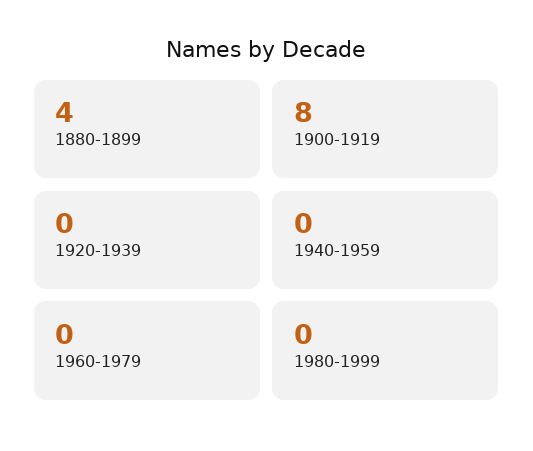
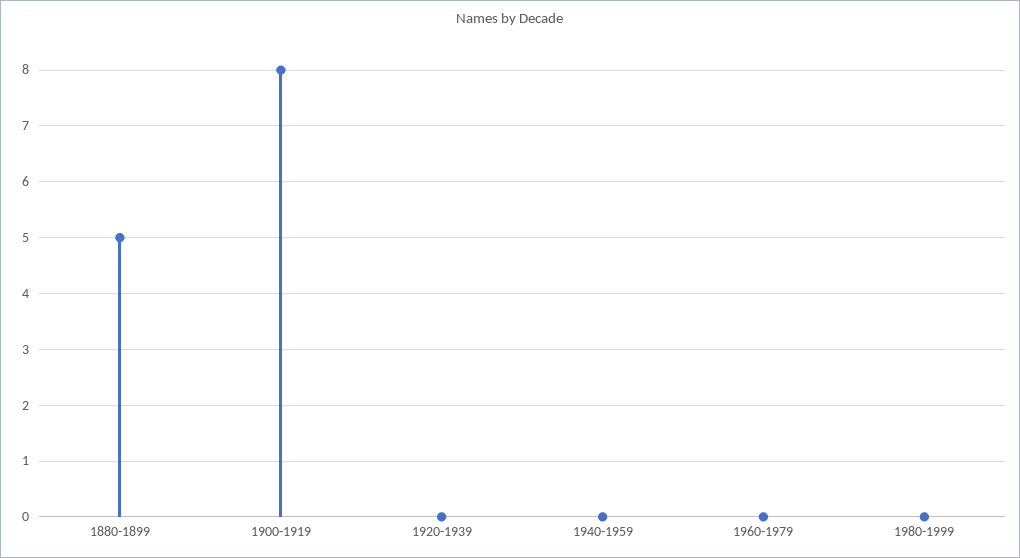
  {
-   "1880-1899": 4,
+   "1880-1899": 5,
    "1900-1919": 8,
    "1920-1939": 0,
    "1940-1959": 0,
    "1960-1979": 0,
    "1980-1999": 0
  }

